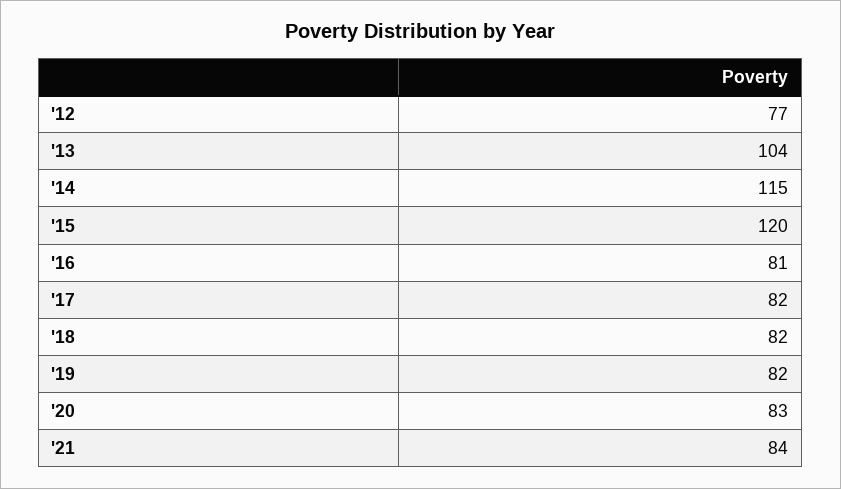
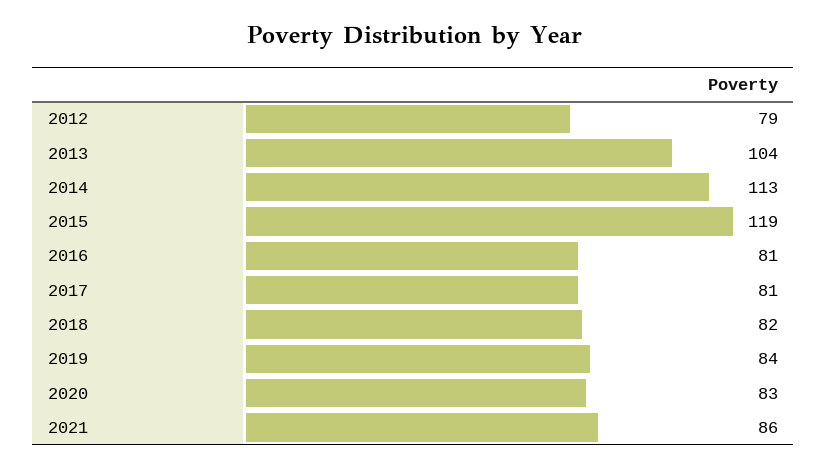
  {
-   "'12": 77,
+   "'12": 79,
    "'13": 104,
-   "'14": 115,
+   "'14": 113,
-   "'15": 120,
+   "'15": 119,
    "'16": 81,
-   "'17": 82,
+   "'17": 81,
    "'18": 82,
-   "'19": 82,
+   "'19": 84,
    "'20": 83,
-   "'21": 84
+   "'21": 86
  }

